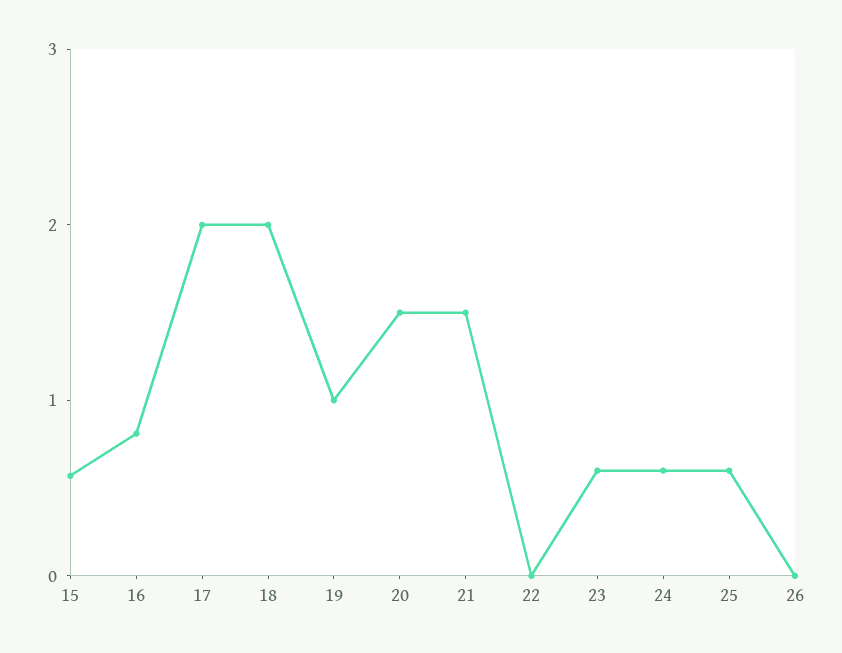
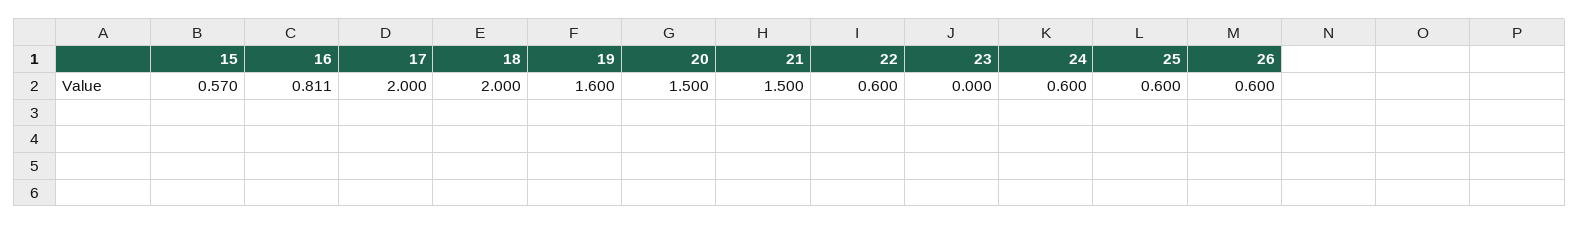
  {
    "15": 0.57,
    "16": 0.811,
    "17": 2,
    "18": 2,
-   "19": 1,
+   "19": 1.6,
    "20": 1.5,
    "21": 1.5,
-   "22": 0,
+   "22": 0.6,
-   "23": 0.6,
+   "23": 0,
    "24": 0.6,
    "25": 0.6,
-   "26": 0
+   "26": 0.6
  }

